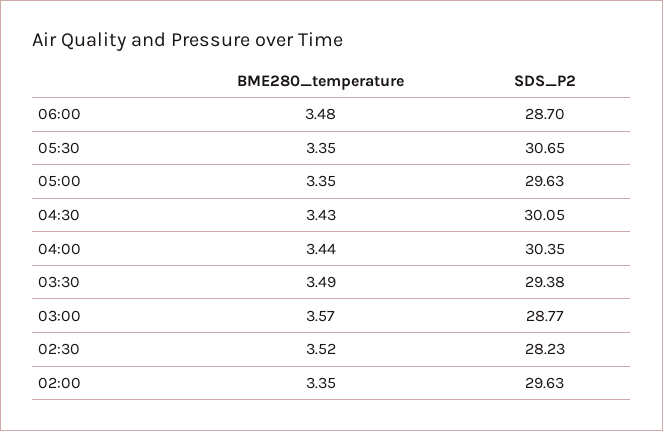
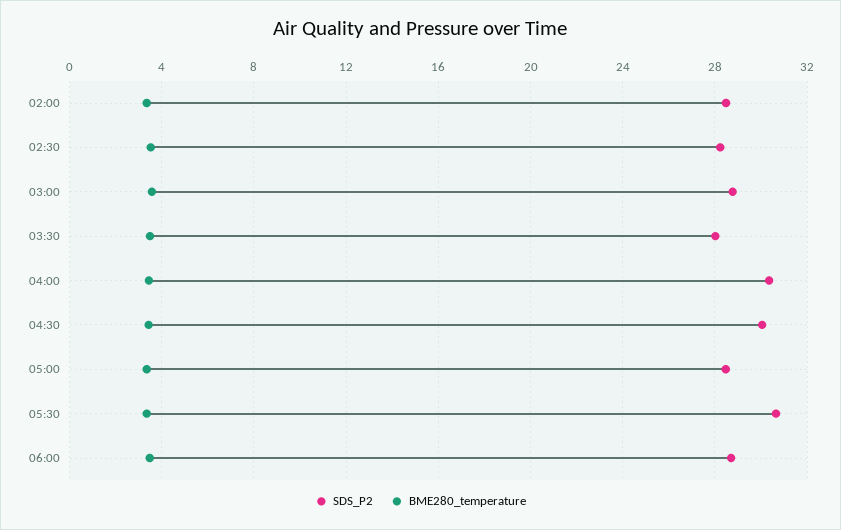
  {
    "BME280_temperature": {
      "06:00": 3.48,
      "05:30": 3.35,
      "05:00": 3.35,
      "04:30": 3.43,
      "04:00": 3.44,
      "03:30": 3.49,
      "03:00": 3.57,
      "02:30": 3.52,
      "02:00": 3.35
    },
    "SDS_P2": {
      "06:00": 28.7,
      "05:30": 30.65,
-     "05:00": 29.63,
+     "05:00": 28.5,
      "04:30": 30.05,
      "04:00": 30.35,
-     "03:30": 29.38,
+     "03:30": 28,
      "03:00": 28.77,
      "02:30": 28.23,
-     "02:00": 29.63
+     "02:00": 28.5
    }
  }

